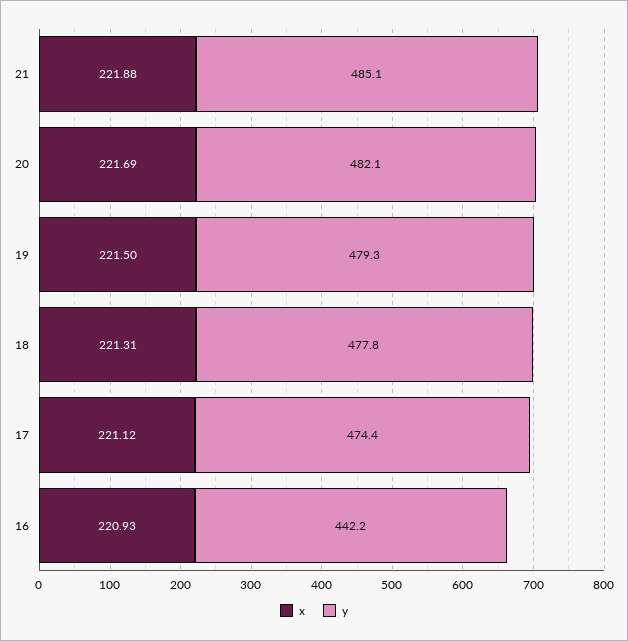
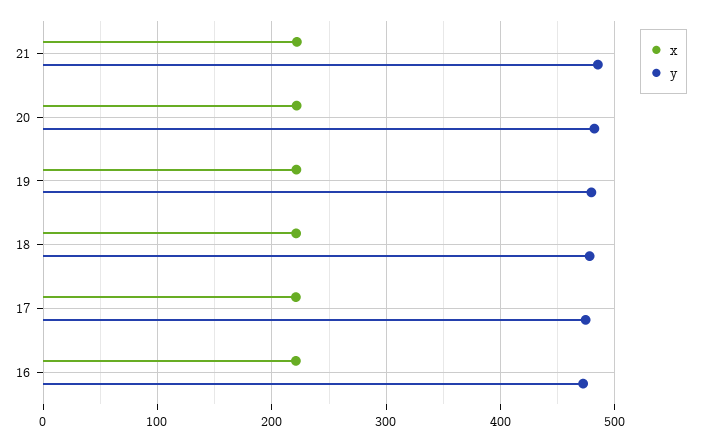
  {
    "x": {
      "21": 221.88,
      "20": 221.69,
      "19": 221.5,
      "18": 221.31,
      "17": 221.12,
      "16": 220.93
    },
    "y": {
      "21": 485.1,
      "20": 482.1,
      "19": 479.3,
      "18": 477.8,
      "17": 474.4,
-     "16": 442.2
+     "16": 470
    }
  }

